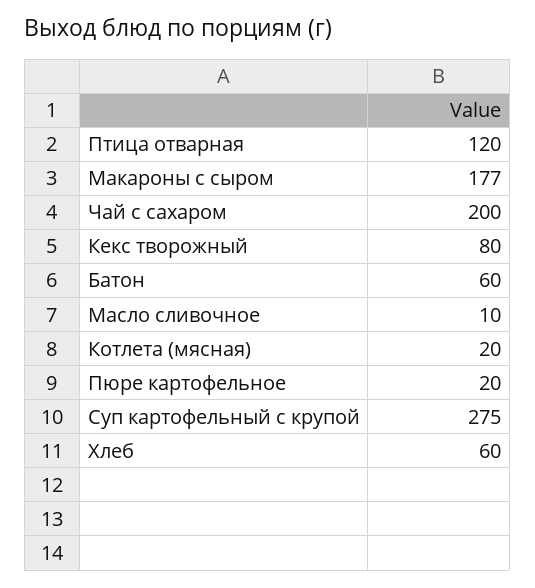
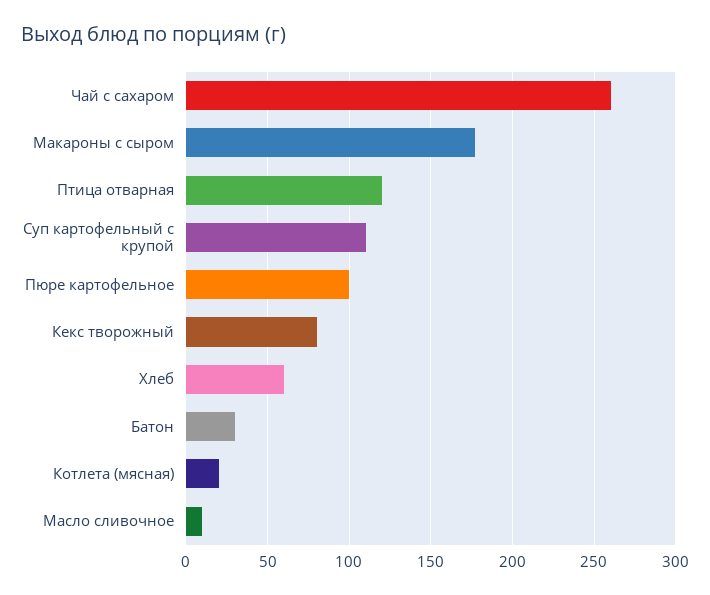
  {
    "Птица отварная": 120,
    "Макароны с сыром": 177,
-   "Чай с сахаром": 200,
+   "Чай с сахаром": 260,
    "Кекс творожный": 80,
-   "Батон": 60,
+   "Батон": 30,
    "Масло сливочное": 10,
    "Котлета (мясная)": 20,
-   "Пюре картофельное": 20,
+   "Пюре картофельное": 100,
-   "Суп картофельный с крупой": 275,
+   "Суп картофельный с крупой": 110,
    "Хлеб": 60
  }

